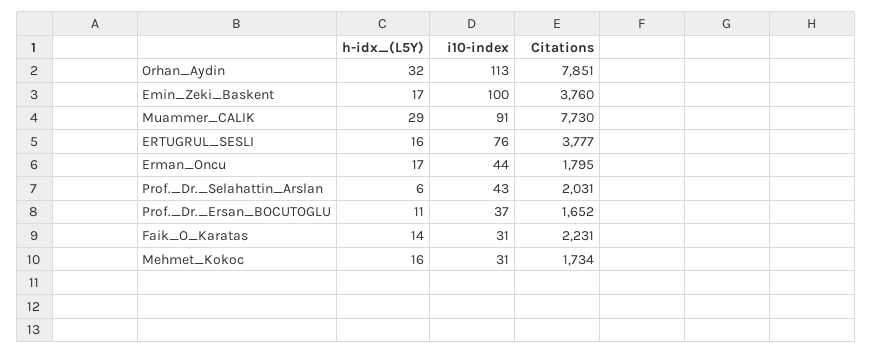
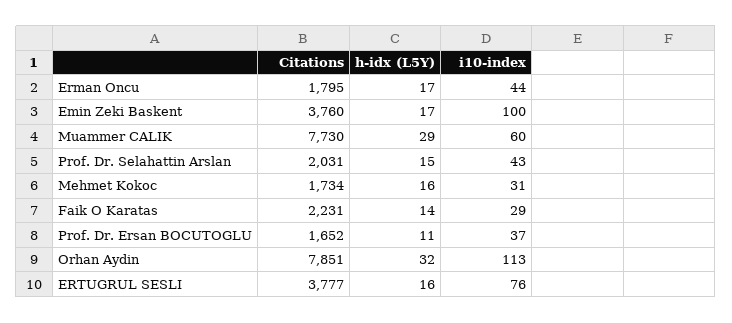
  {
    "h-idx_(L5Y)": {
      "Orhan_Aydin": 32,
      "Emin_Zeki_Baskent": 17,
      "Muammer_CALIK": 29,
      "ERTUGRUL_SESLI": 16,
      "Erman_Oncu": 17,
-     "Prof._Dr._Selahattin_Arslan": 6,
+     "Prof._Dr._Selahattin_Arslan": 15,
      "Prof._Dr._Ersan_BOCUTOGLU": 11,
      "Faik_O_Karatas": 14,
      "Mehmet_Kokoc": 16
    },
    "i10-index": {
      "Orhan_Aydin": 113,
      "Emin_Zeki_Baskent": 100,
-     "Muammer_CALIK": 91,
+     "Muammer_CALIK": 60,
      "ERTUGRUL_SESLI": 76,
      "Erman_Oncu": 44,
      "Prof._Dr._Selahattin_Arslan": 43,
      "Prof._Dr._Ersan_BOCUTOGLU": 37,
-     "Faik_O_Karatas": 31,
+     "Faik_O_Karatas": 29,
      "Mehmet_Kokoc": 31
    },
    "Citations": {
      "Orhan_Aydin": 7851,
      "Emin_Zeki_Baskent": 3760,
      "Muammer_CALIK": 7730,
      "ERTUGRUL_SESLI": 3777,
      "Erman_Oncu": 1795,
      "Prof._Dr._Selahattin_Arslan": 2031,
      "Prof._Dr._Ersan_BOCUTOGLU": 1652,
      "Faik_O_Karatas": 2231,
      "Mehmet_Kokoc": 1734
    }
  }

